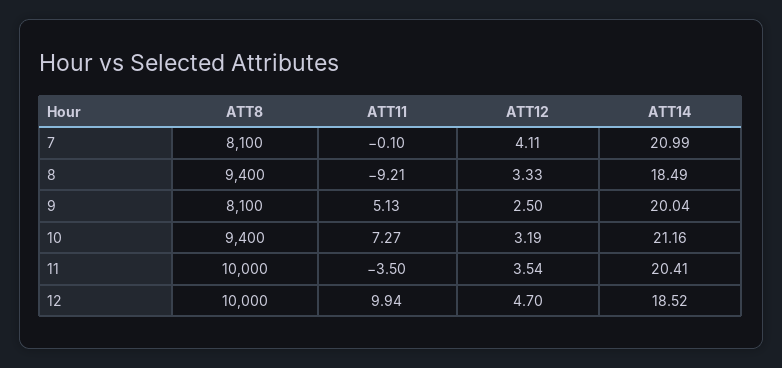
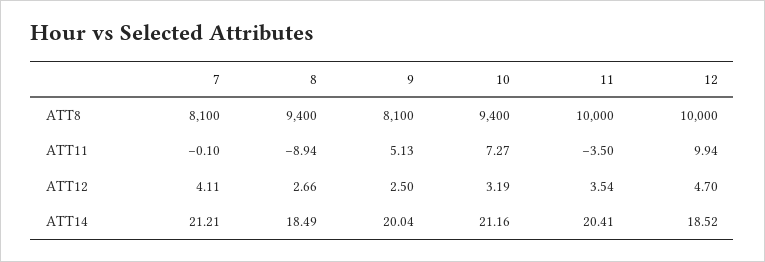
  {
    "ATT8": {
      "7": 8100,
      "8": 9400,
      "9": 8100,
      "10": 9400,
      "11": 10000,
      "12": 10000
    },
    "ATT11": {
      "7": -0.1,
-     "8": -9.21,
+     "8": -8.94,
      "9": 5.13,
      "10": 7.27,
      "11": -3.5,
      "12": 9.94
    },
    "ATT12": {
      "7": 4.11,
-     "8": 3.33,
+     "8": 2.66,
      "9": 2.5,
      "10": 3.19,
      "11": 3.54,
      "12": 4.7
    },
    "ATT14": {
-     "7": 20.99,
+     "7": 21.21,
      "8": 18.49,
      "9": 20.04,
      "10": 21.16,
      "11": 20.41,
      "12": 18.52
    }
  }

